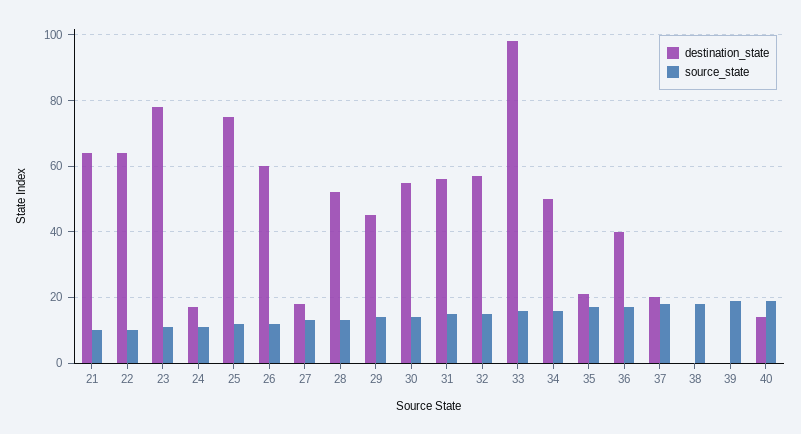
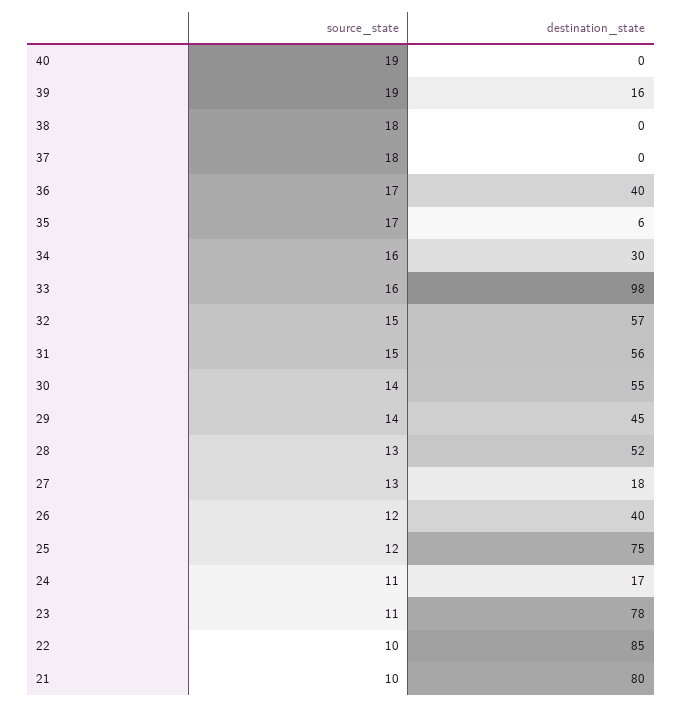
  {
    "destination_state": {
-     "21": 65,
+     "21": 80,
-     "22": 65,
+     "22": 85,
      "23": 78,
      "24": 17,
      "25": 75,
-     "26": 60,
+     "26": 40,
      "27": 18,
      "28": 52,
      "29": 45,
      "30": 55,
      "31": 56,
      "32": 57,
      "33": 98,
-     "34": 50,
+     "34": 30,
-     "35": 20,
+     "35": 6,
      "36": 40,
-     "37": 20,
+     "37": 0,
      "38": 0,
-     "39": 0,
+     "39": 16,
-     "40": 15
+     "40": 0
    },
    "source_state": {
      "21": 10,
      "22": 10,
      "23": 11,
      "24": 11,
      "25": 12,
      "26": 12,
      "27": 13,
      "28": 13,
      "29": 14,
      "30": 14,
      "31": 15,
      "32": 15,
      "33": 16,
      "34": 16,
      "35": 17,
      "36": 17,
      "37": 18,
      "38": 18,
      "39": 19,
      "40": 19
    }
  }

